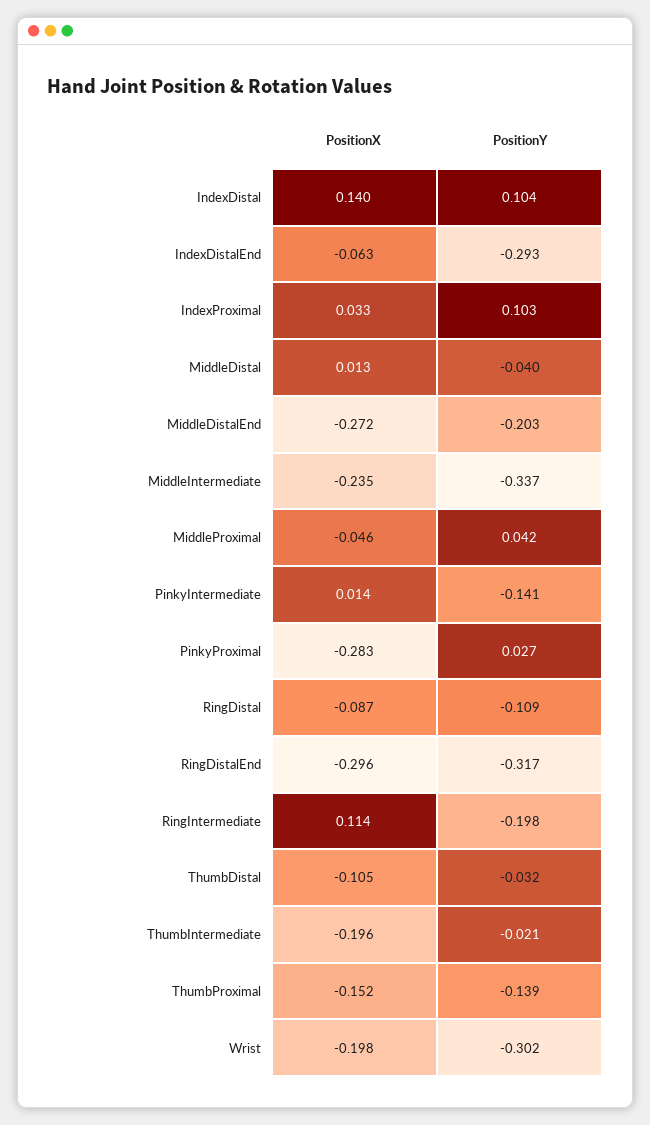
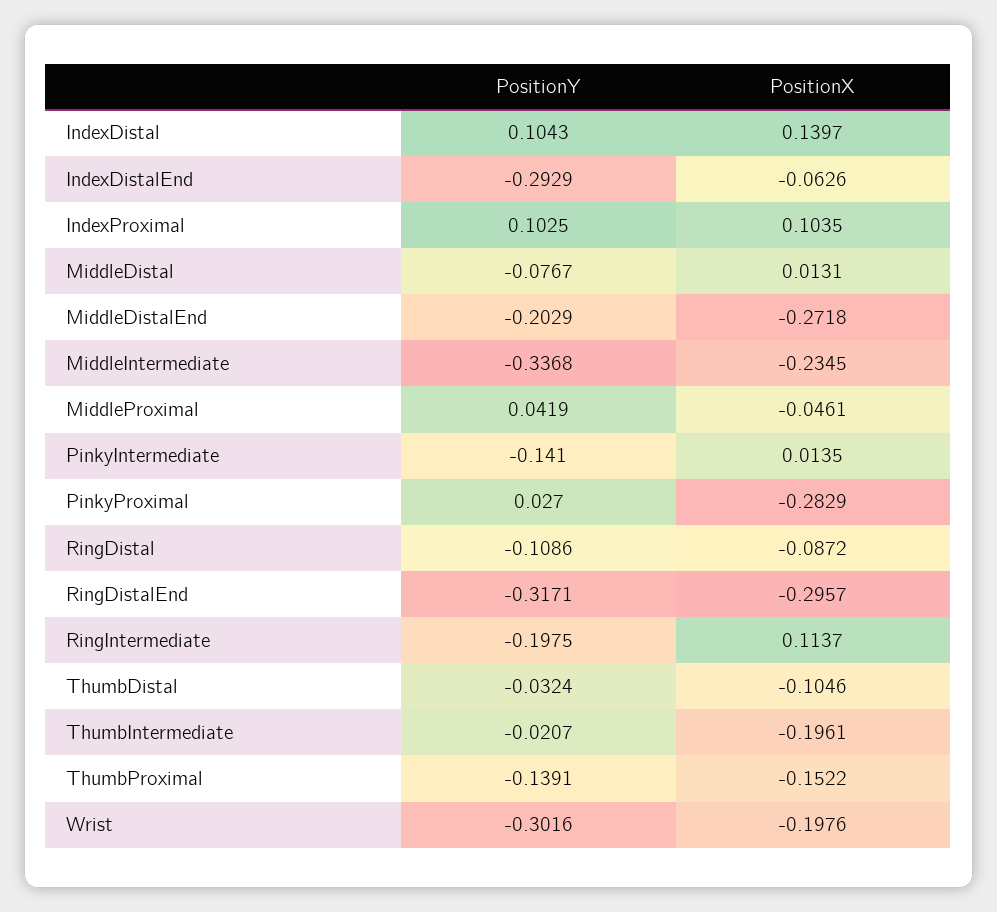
  {
    "PositionX": {
      "IndexDistal": 0.1397,
      "IndexDistalEnd": -0.0626,
-     "IndexProximal": 0.033,
+     "IndexProximal": 0.1035,
      "MiddleDistal": 0.0131,
      "MiddleDistalEnd": -0.2718,
      "MiddleIntermediate": -0.2345,
      "MiddleProximal": -0.0461,
      "PinkyIntermediate": 0.0135,
      "PinkyProximal": -0.2829,
      "RingDistal": -0.0872,
      "RingDistalEnd": -0.2957,
      "RingIntermediate": 0.1137,
      "ThumbDistal": -0.1046,
      "ThumbIntermediate": -0.1961,
      "ThumbProximal": -0.1522,
      "Wrist": -0.1976
    },
    "PositionY": {
      "IndexDistal": 0.1043,
      "IndexDistalEnd": -0.2929,
      "IndexProximal": 0.1025,
-     "MiddleDistal": -0.04,
+     "MiddleDistal": -0.0767,
      "MiddleDistalEnd": -0.2029,
      "MiddleIntermediate": -0.3368,
      "MiddleProximal": 0.0419,
      "PinkyIntermediate": -0.141,
      "PinkyProximal": 0.027,
      "RingDistal": -0.1086,
      "RingDistalEnd": -0.3171,
      "RingIntermediate": -0.1975,
      "ThumbDistal": -0.0324,
      "ThumbIntermediate": -0.0207,
      "ThumbProximal": -0.1391,
      "Wrist": -0.3016
    }
  }

